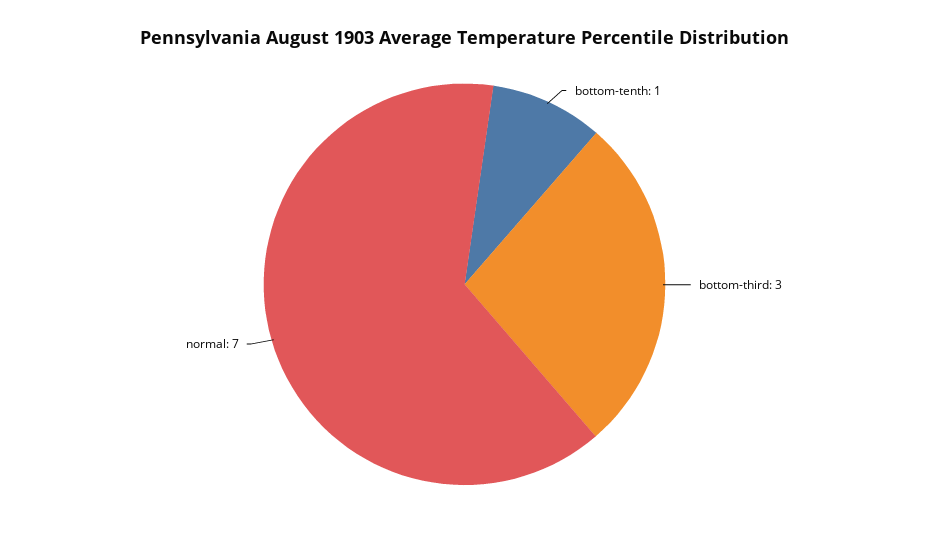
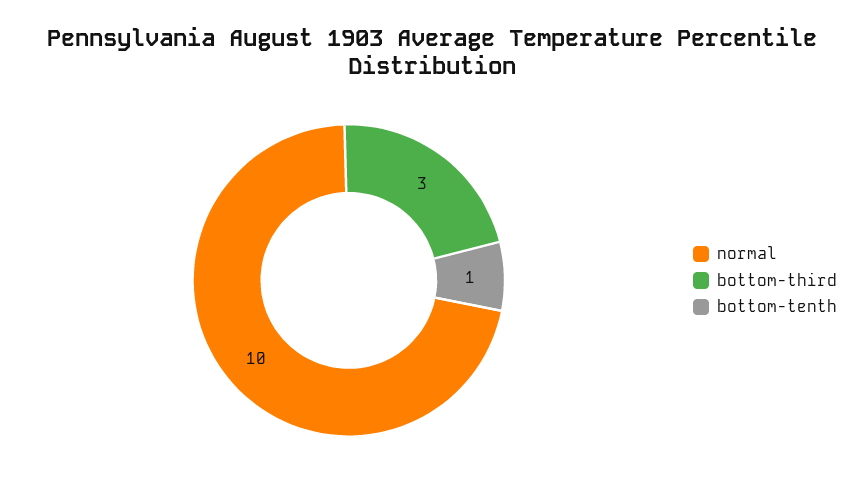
  {
    "bottom-tenth": 1,
    "bottom-third": 3,
-   "normal": 7
+   "normal": 10
  }

